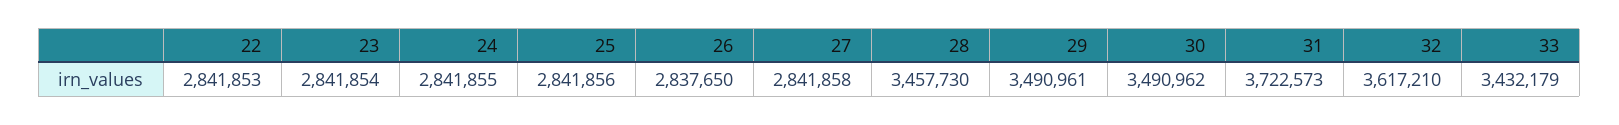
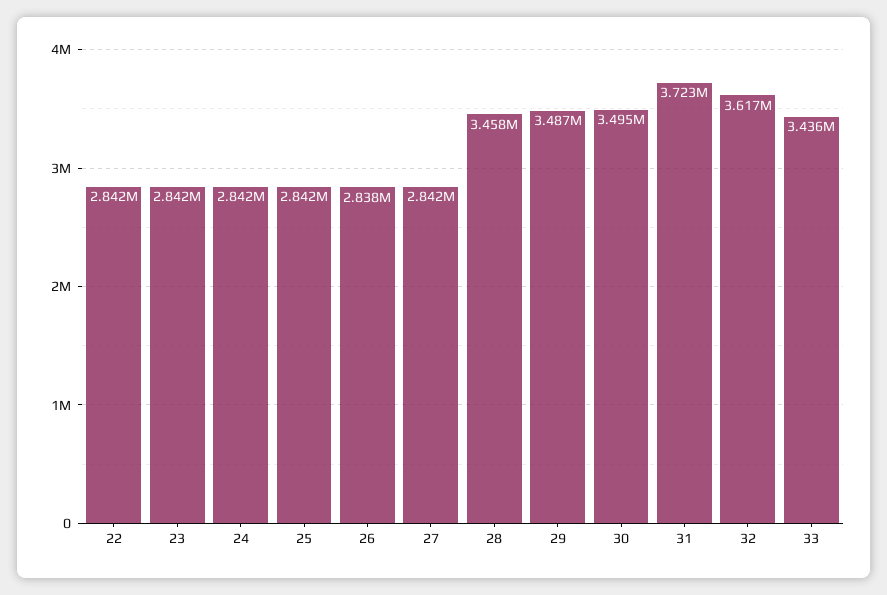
  {
    "22": 2841853,
    "23": 2841854,
    "24": 2841855,
    "25": 2841856,
    "26": 2837650,
    "27": 2841858,
    "28": 3457730,
-   "29": 3490961,
+   "29": 3487000,
-   "30": 3490962,
+   "30": 3495000,
    "31": 3722573,
    "32": 3617210,
-   "33": 3432179
+   "33": 3436000
  }

